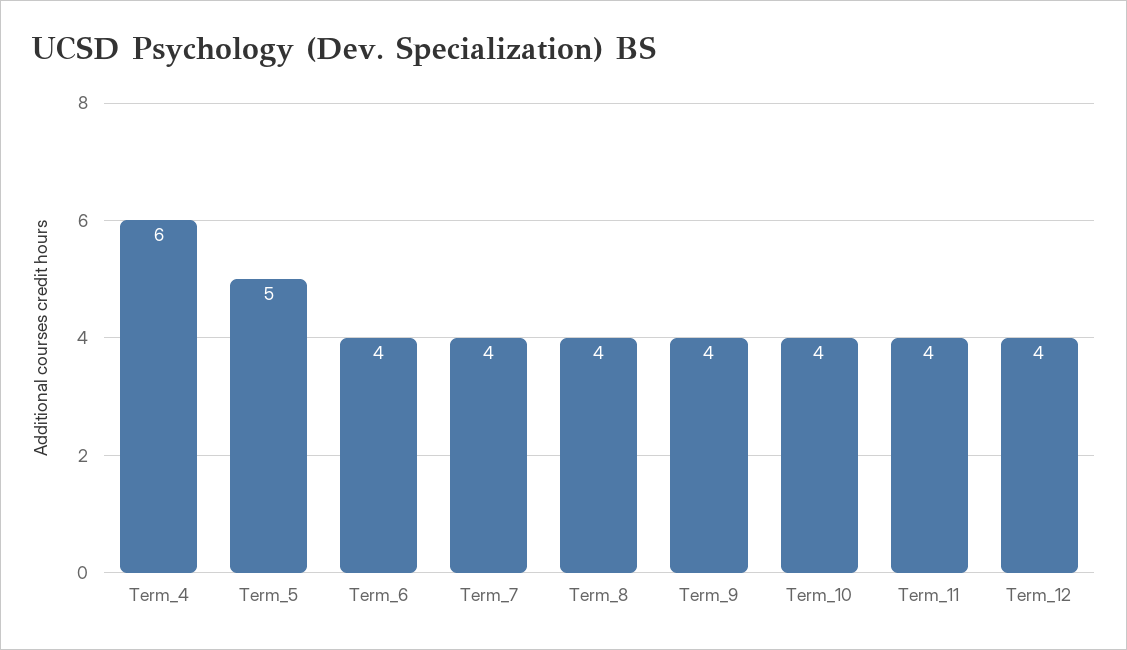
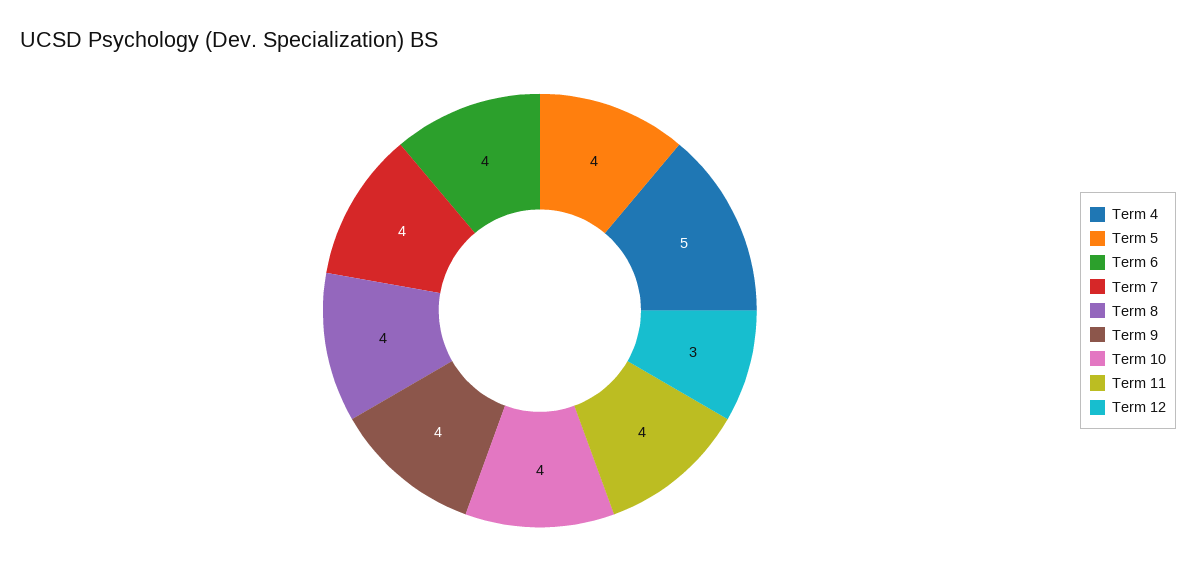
  {
-   "Term_4": 6,
+   "Term_4": 5,
-   "Term_5": 5,
+   "Term_5": 4,
    "Term_6": 4,
    "Term_7": 4,
    "Term_8": 4,
    "Term_9": 4,
    "Term_10": 4,
    "Term_11": 4,
-   "Term_12": 4
+   "Term_12": 3
  }

